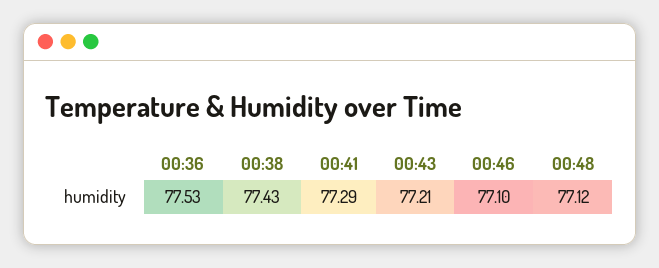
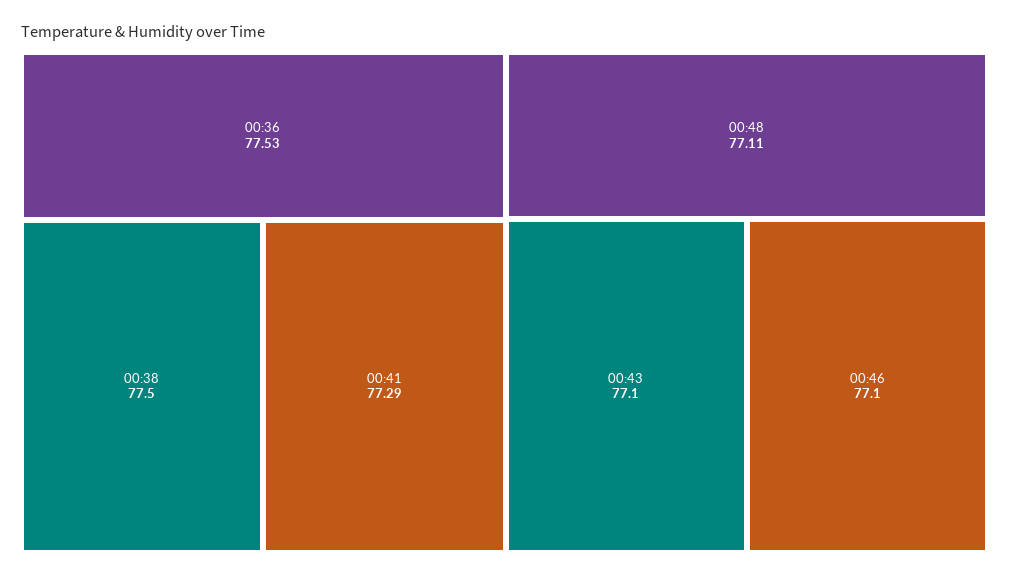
  {
    "00:36": 77.53,
-   "00:38": 77.43,
+   "00:38": 77.5,
    "00:41": 77.29,
-   "00:43": 77.21,
+   "00:43": 77.1,
    "00:46": 77.1,
-   "00:48": 77.12
+   "00:48": 77.11
  }

